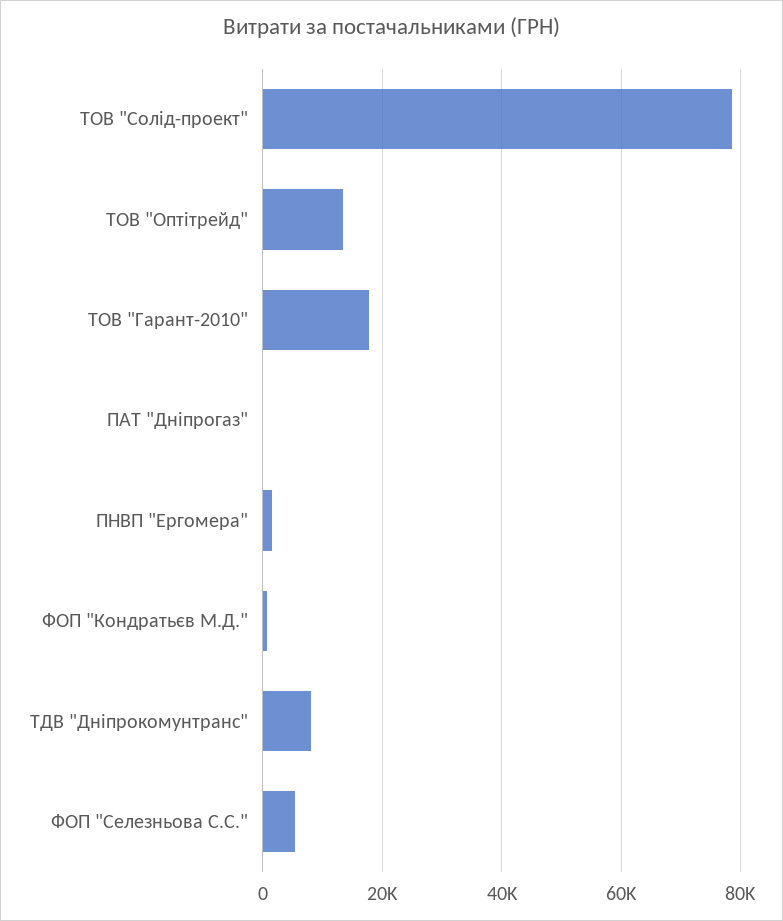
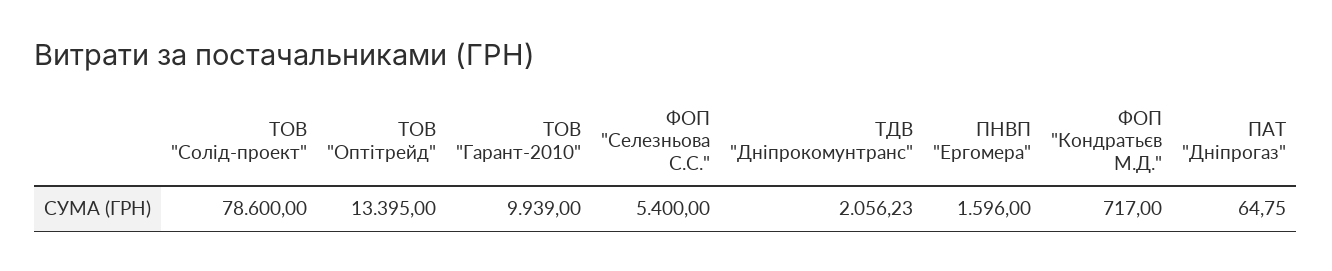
  {
    "ТОВ \"Солід-проект\"": 78600,
    "ТОВ \"Оптітрейд\"": 13395,
-   "ТОВ \"Гарант-2010\"": 18000,
+   "ТОВ \"Гарант-2010\"": 9939,
    "ПАТ \"Дніпрогаз\"": 64.75,
    "ПНВП \"Ергомера\"": 1596,
    "ФОП \"Кондратьєв М.Д.\"": 717,
-   "ТДВ \"Дніпрокомунтранс\"": 8000,
+   "ТДВ \"Дніпрокомунтранс\"": 2056.23,
    "ФОП \"Селезньова С.С.\"": 5400
  }

